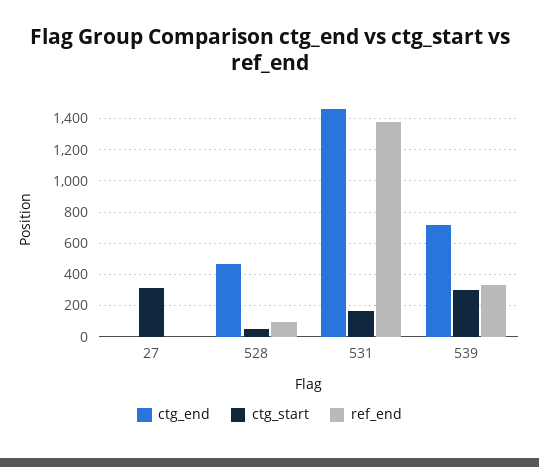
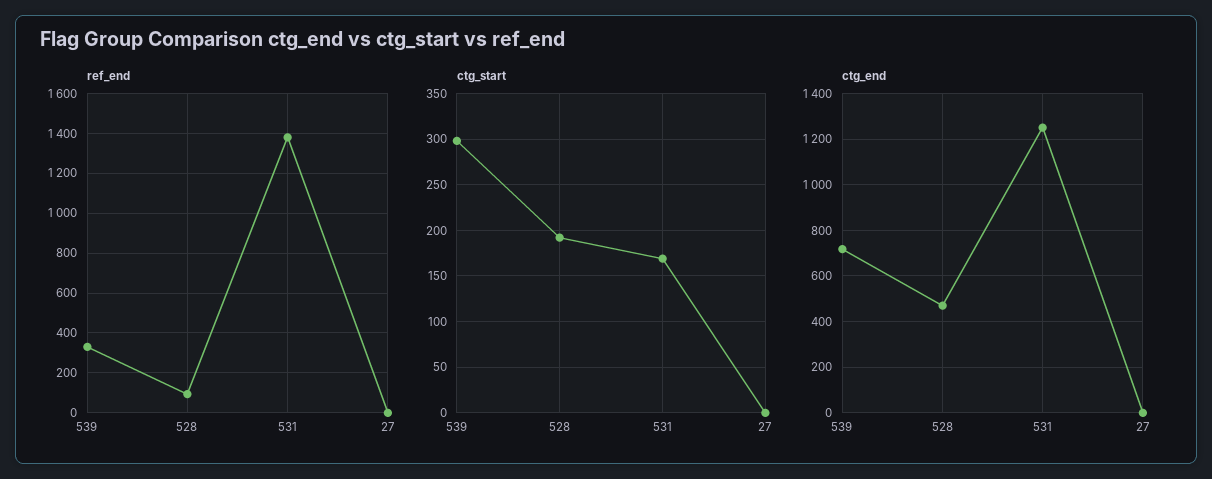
  {
    "ctg_end": {
      "27": 0,
      "528": 450,
-     "531": 1450,
+     "531": 1250,
      "539": 700
    },
    "ctg_start": {
-     "27": 300,
+     "27": 0,
-     "528": 50,
+     "528": 190,
      "531": 170,
      "539": 300
    },
    "ref_end": {
      "27": 0,
      "528": 100,
      "531": 1400,
      "539": 350
    }
  }

